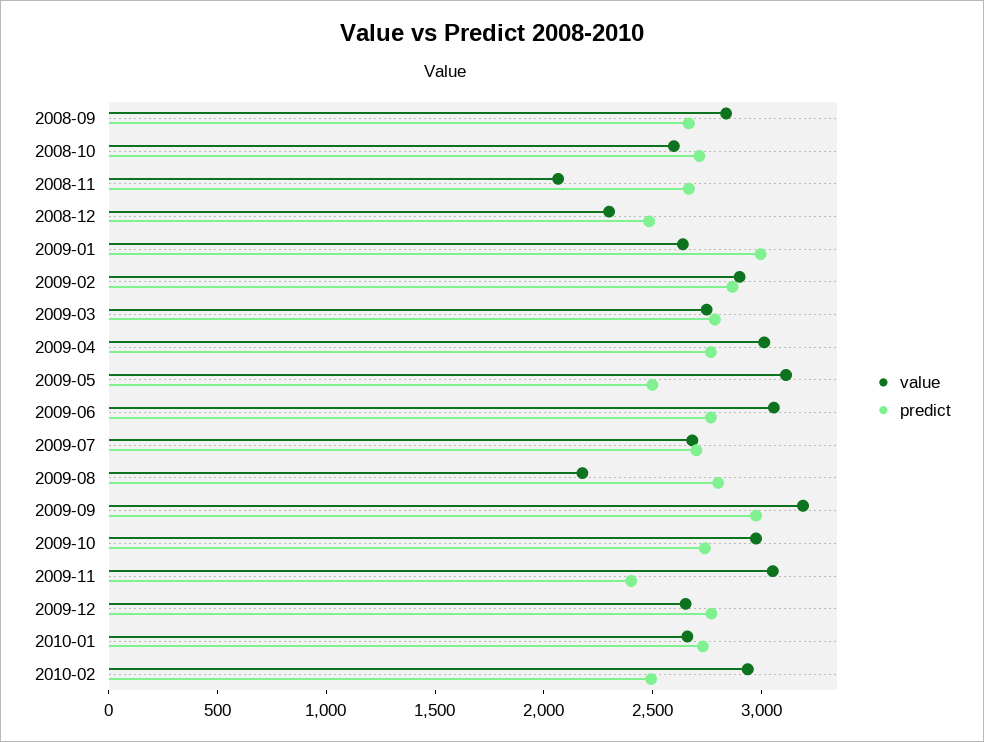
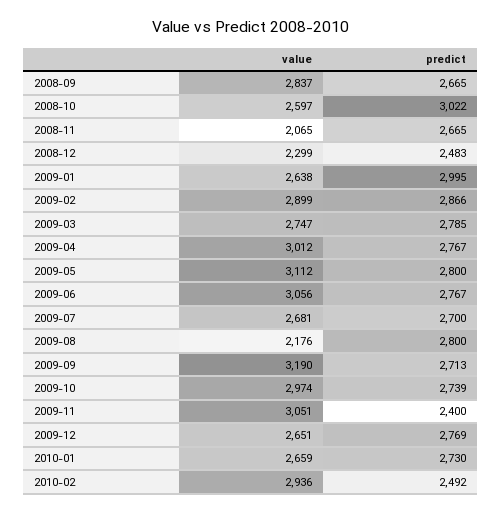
  {
    "value": {
      "2008-09": 2837,
      "2008-10": 2597,
      "2008-11": 2065,
      "2008-12": 2299,
      "2009-01": 2638,
      "2009-02": 2899,
      "2009-03": 2747,
      "2009-04": 3012,
      "2009-05": 3112,
      "2009-06": 3056,
      "2009-07": 2681,
      "2009-08": 2176,
      "2009-09": 3190,
      "2009-10": 2974,
      "2009-11": 3051,
      "2009-12": 2651,
      "2010-01": 2659,
      "2010-02": 2936
    },
    "predict": {
      "2008-09": 2665,
-     "2008-10": 2700,
+     "2008-10": 3022,
      "2008-11": 2665,
      "2008-12": 2483,
      "2009-01": 2995,
      "2009-02": 2866,
      "2009-03": 2785,
      "2009-04": 2767,
-     "2009-05": 2500,
+     "2009-05": 2800,
      "2009-06": 2767,
      "2009-07": 2700,
      "2009-08": 2800,
-     "2009-09": 3000,
+     "2009-09": 2713,
      "2009-10": 2739,
      "2009-11": 2400,
      "2009-12": 2769,
      "2010-01": 2730,
      "2010-02": 2492
    }
  }

